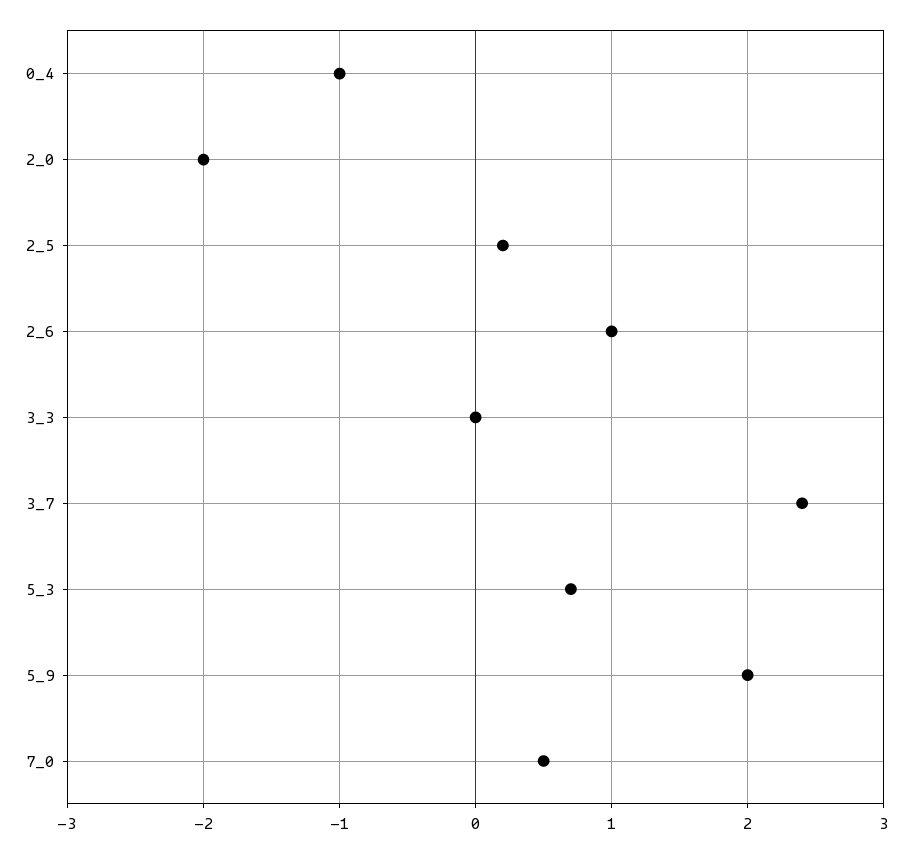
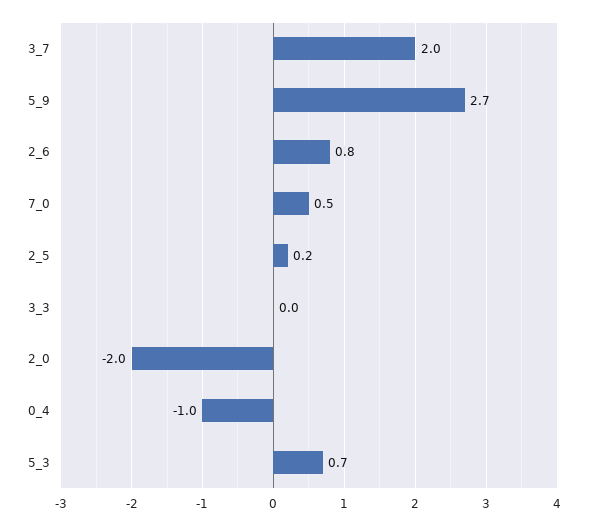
  {
    "0_4": -1,
    "2_0": -2,
    "2_5": 0.2,
-   "2_6": 1,
+   "2_6": 0.8,
    "3_3": 0,
-   "3_7": 2.4,
+   "3_7": 2,
    "5_3": 0.7,
-   "5_9": 2,
+   "5_9": 2.7,
    "7_0": 0.5
  }

